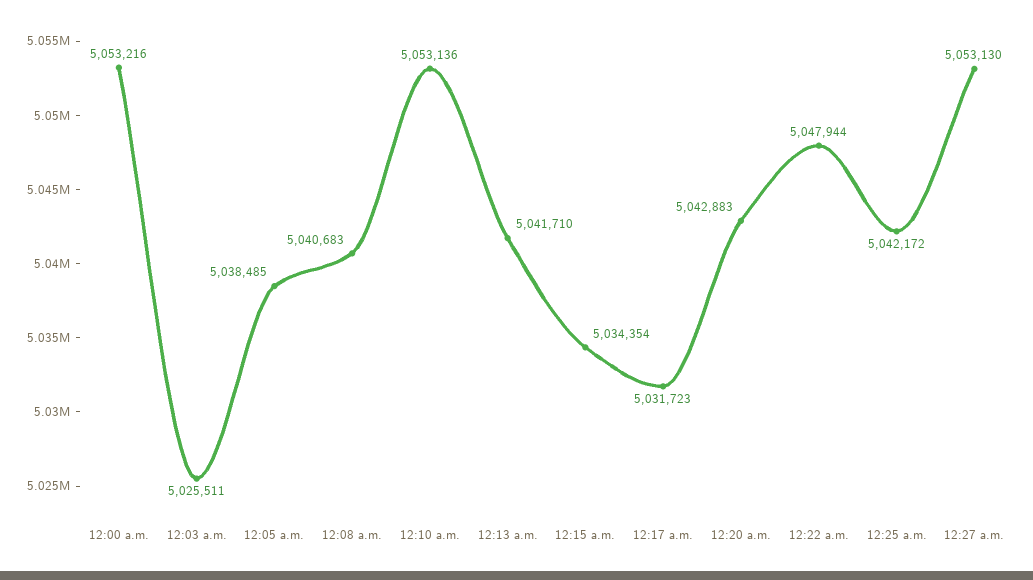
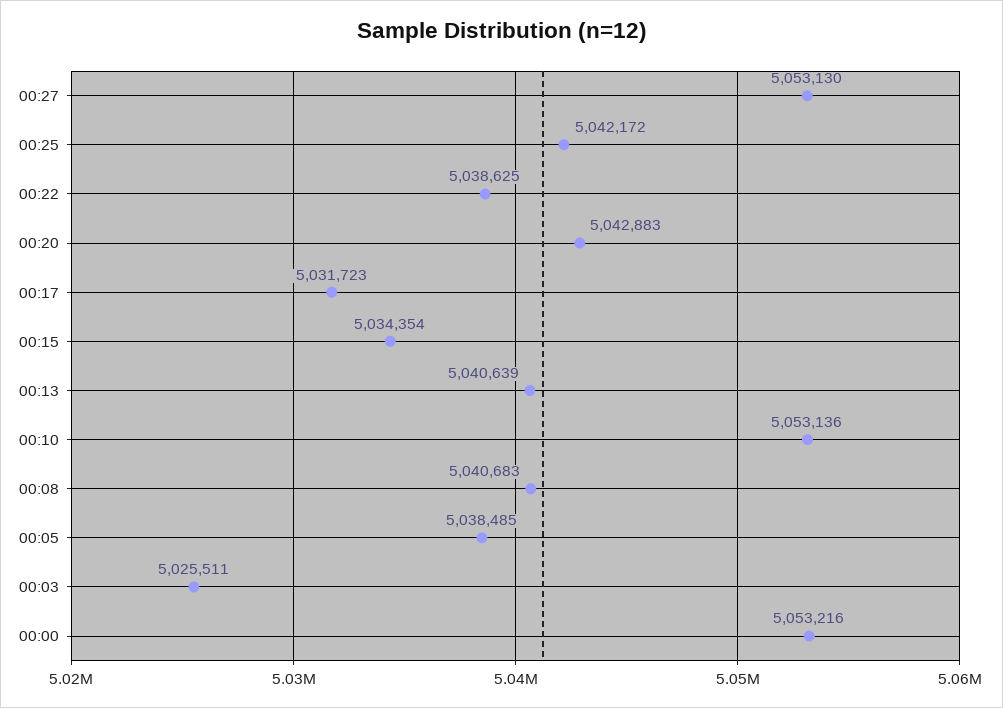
  {
    "12:00 a.m.": 5053216,
    "12:03 a.m.": 5025511,
    "12:05 a.m.": 5038485,
    "12:08 a.m.": 5040683,
    "12:10 a.m.": 5053136,
-   "12:13 a.m.": 5041710,
+   "12:13 a.m.": 5040639,
    "12:15 a.m.": 5034354,
    "12:17 a.m.": 5031723,
    "12:20 a.m.": 5042883,
-   "12:22 a.m.": 5047944,
+   "12:22 a.m.": 5038625,
    "12:25 a.m.": 5042172,
    "12:27 a.m.": 5053130
  }

